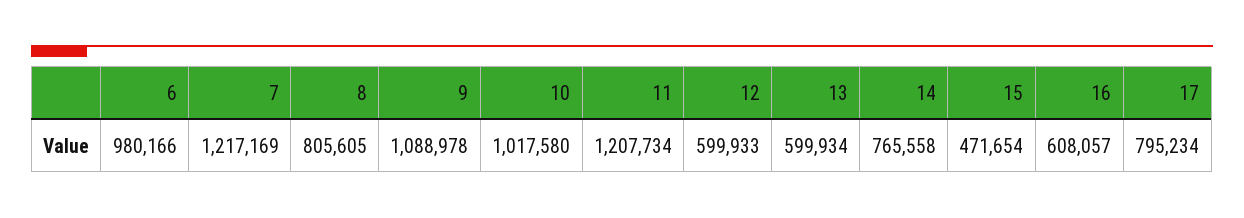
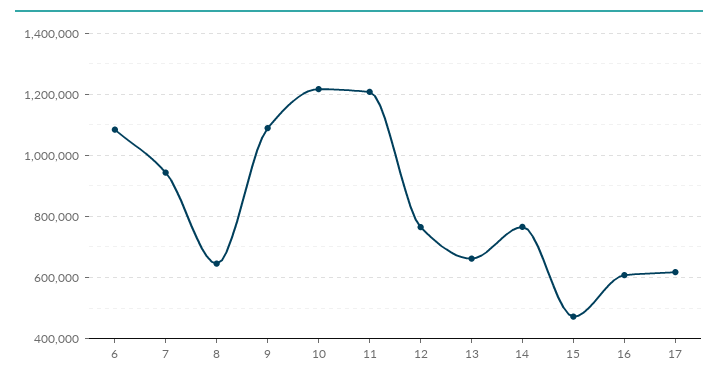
  {
-   "6": 980166,
+   "6": 1080000,
-   "7": 1217169,
+   "7": 940000,
-   "8": 805605,
+   "8": 640000,
    "9": 1088978,
-   "10": 1017580,
+   "10": 1220000,
    "11": 1207734,
-   "12": 599933,
+   "12": 760000,
-   "13": 599934,
+   "13": 660000,
    "14": 765558,
    "15": 471654,
    "16": 608057,
-   "17": 795234
+   "17": 620000
  }

